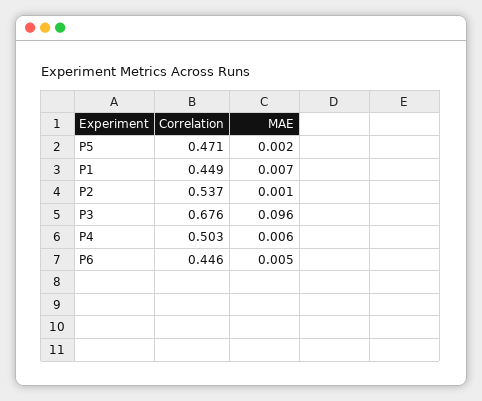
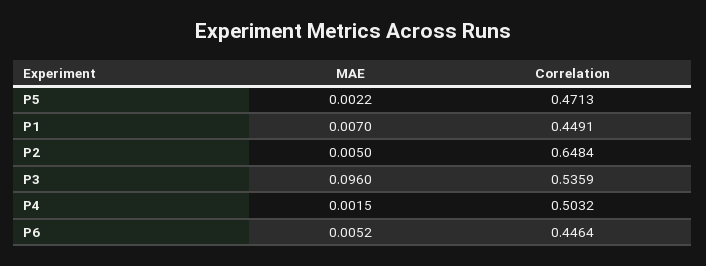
  {
    "Correlation": {
      "P5": 0.4713,
      "P1": 0.4491,
-     "P2": 0.537,
+     "P2": 0.6484,
-     "P3": 0.676,
+     "P3": 0.5359,
      "P4": 0.5032,
      "P6": 0.4464
    },
    "MAE": {
      "P5": 0.0022,
      "P1": 0.007,
-     "P2": 0.001,
+     "P2": 0.005,
      "P3": 0.096,
-     "P4": 0.006,
+     "P4": 0.0015,
      "P6": 0.0052
    }
  }

